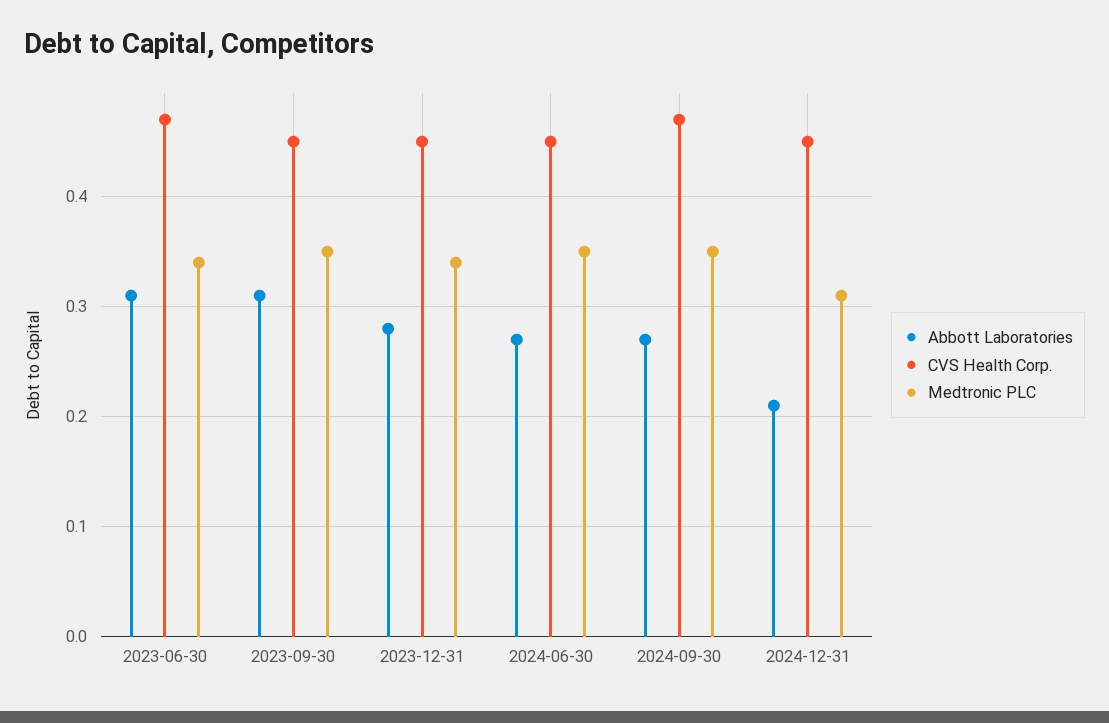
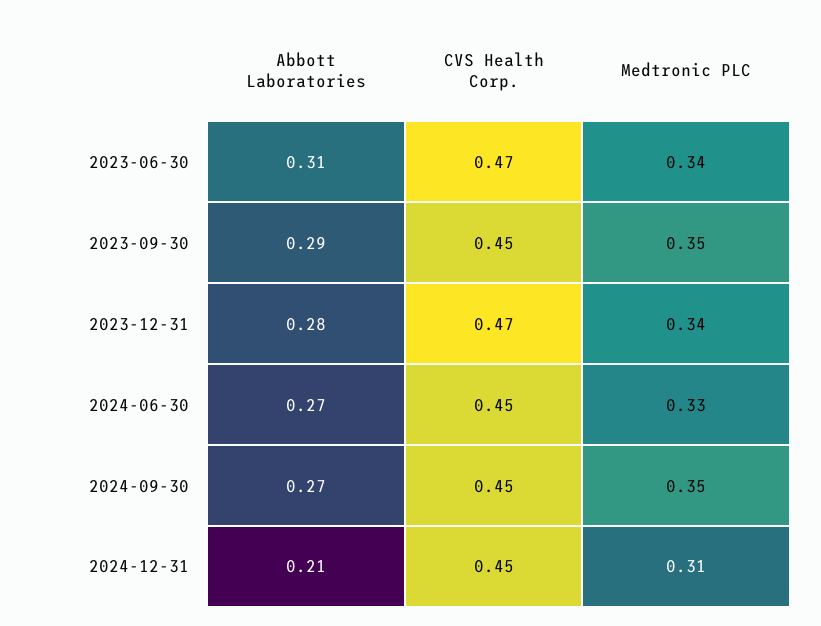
  {
    "Abbott Laboratories": {
      "2023-06-30": 0.31,
-     "2023-09-30": 0.31,
+     "2023-09-30": 0.29,
      "2023-12-31": 0.28,
      "2024-06-30": 0.27,
      "2024-09-30": 0.27,
      "2024-12-31": 0.21
    },
    "CVS Health Corp.": {
      "2023-06-30": 0.47,
      "2023-09-30": 0.45,
-     "2023-12-31": 0.45,
+     "2023-12-31": 0.47,
      "2024-06-30": 0.45,
-     "2024-09-30": 0.47,
+     "2024-09-30": 0.45,
      "2024-12-31": 0.45
    },
    "Medtronic PLC": {
      "2023-06-30": 0.34,
      "2023-09-30": 0.35,
      "2023-12-31": 0.34,
-     "2024-06-30": 0.35,
+     "2024-06-30": 0.33,
      "2024-09-30": 0.35,
      "2024-12-31": 0.31
    }
  }

